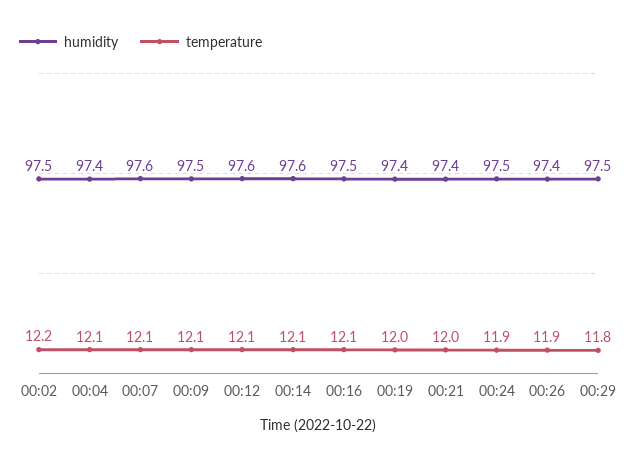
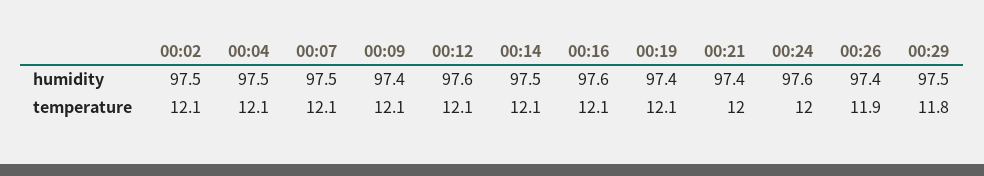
  {
    "humidity": {
      "00:02": 97.5,
-     "00:04": 97.4,
+     "00:04": 97.5,
-     "00:07": 97.6,
+     "00:07": 97.5,
-     "00:09": 97.5,
+     "00:09": 97.4,
      "00:12": 97.6,
-     "00:14": 97.6,
+     "00:14": 97.5,
-     "00:16": 97.5,
+     "00:16": 97.6,
      "00:19": 97.4,
      "00:21": 97.4,
-     "00:24": 97.5,
+     "00:24": 97.6,
      "00:26": 97.4,
      "00:29": 97.5
    },
    "temperature": {
-     "00:02": 12.2,
+     "00:02": 12.1,
      "00:04": 12.1,
      "00:07": 12.1,
      "00:09": 12.1,
      "00:12": 12.1,
      "00:14": 12.1,
      "00:16": 12.1,
-     "00:19": 12,
+     "00:19": 12.1,
      "00:21": 12,
-     "00:24": 11.9,
+     "00:24": 12,
      "00:26": 11.9,
      "00:29": 11.8
    }
  }

